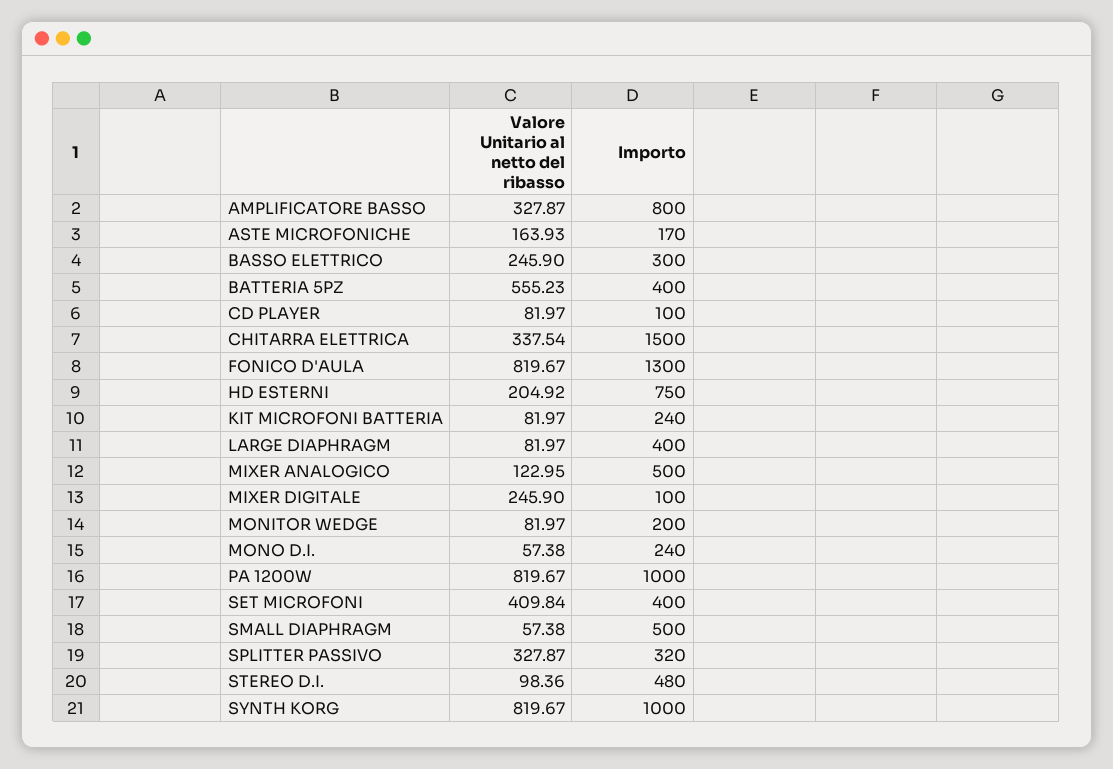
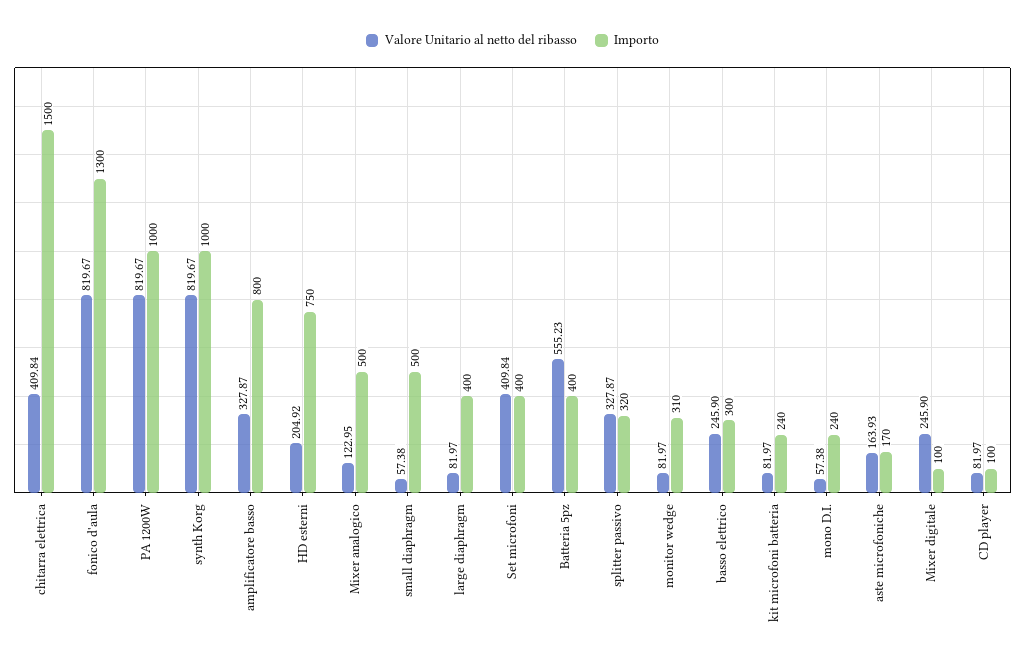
  {
    "Valore Unitario al netto del ribasso": {
      "AMPLIFICATORE BASSO": 327.87,
      "ASTE MICROFONICHE": 163.93,
      "BASSO ELETTRICO": 245.9,
      "BATTERIA 5PZ": 555.23,
      "CD PLAYER": 81.97,
-     "CHITARRA ELETTRICA": 337.54,
+     "CHITARRA ELETTRICA": 409.84,
      "FONICO D'AULA": 819.67,
      "HD ESTERNI": 204.92,
      "KIT MICROFONI BATTERIA": 81.97,
      "LARGE DIAPHRAGM": 81.97,
      "MIXER ANALOGICO": 122.95,
      "MIXER DIGITALE": 245.9,
      "MONITOR WEDGE": 81.97,
      "MONO D.I.": 57.38,
      "PA 1200W": 819.67,
      "SET MICROFONI": 409.84,
      "SMALL DIAPHRAGM": 57.38,
      "SPLITTER PASSIVO": 327.87,
-     "STEREO D.I.": 98.36,
      "SYNTH KORG": 819.67
    },
    "Importo": {
      "AMPLIFICATORE BASSO": 800,
      "ASTE MICROFONICHE": 170,
      "BASSO ELETTRICO": 300,
      "BATTERIA 5PZ": 400,
      "CD PLAYER": 100,
      "CHITARRA ELETTRICA": 1500,
      "FONICO D'AULA": 1300,
      "HD ESTERNI": 750,
      "KIT MICROFONI BATTERIA": 240,
      "LARGE DIAPHRAGM": 400,
      "MIXER ANALOGICO": 500,
      "MIXER DIGITALE": 100,
-     "MONITOR WEDGE": 200,
+     "MONITOR WEDGE": 310,
      "MONO D.I.": 240,
      "PA 1200W": 1000,
      "SET MICROFONI": 400,
      "SMALL DIAPHRAGM": 500,
      "SPLITTER PASSIVO": 320,
-     "STEREO D.I.": 480,
      "SYNTH KORG": 1000
    }
  }

